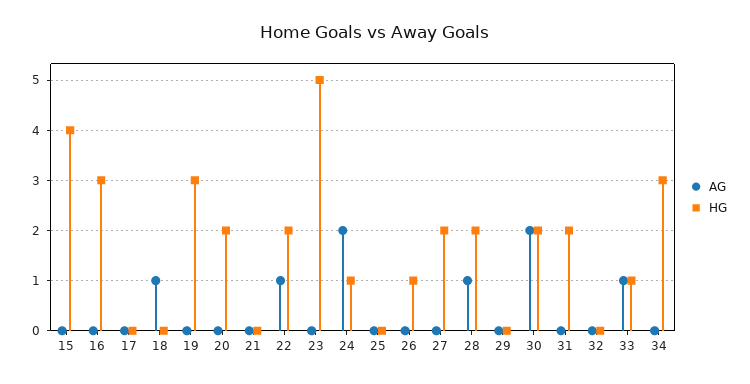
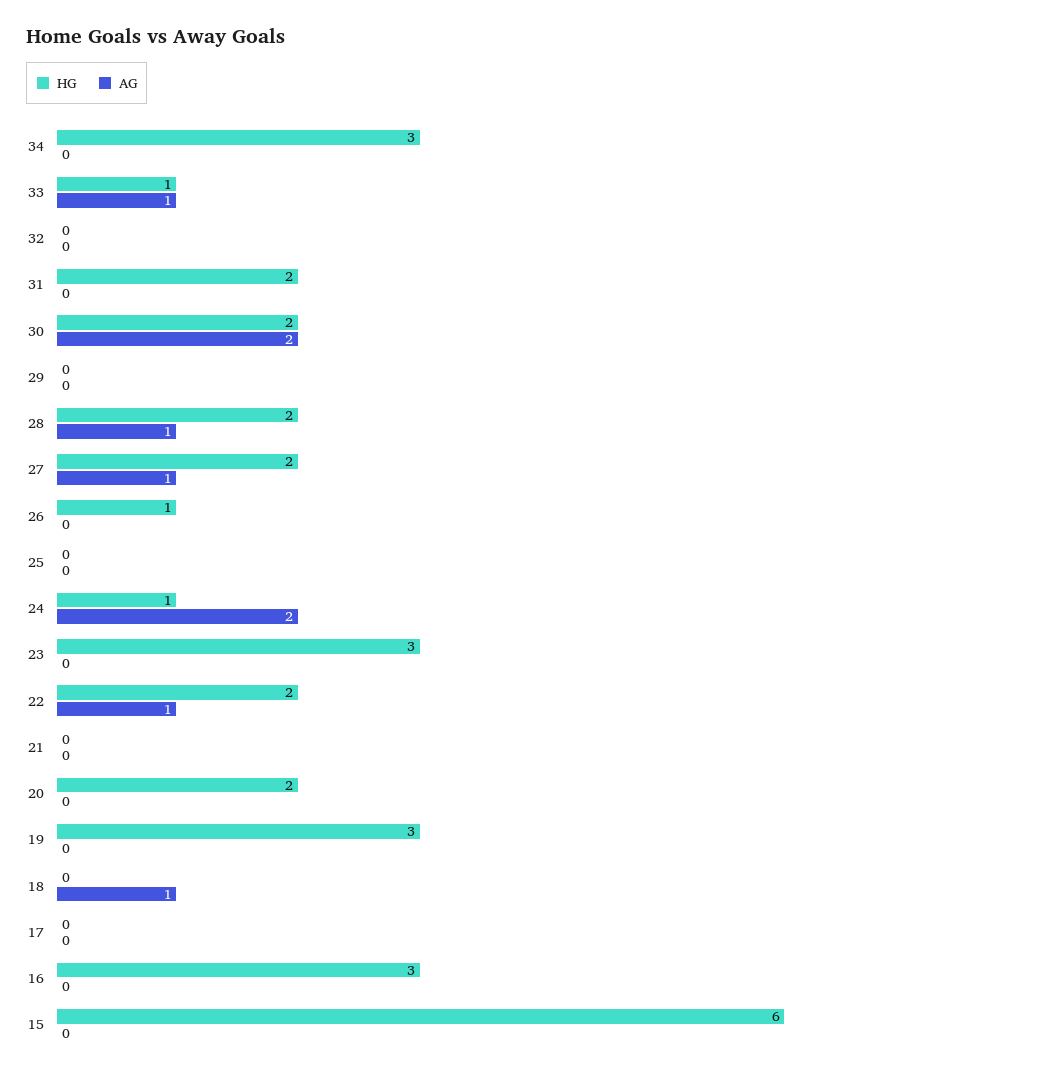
  {
    "AG": {
      "15": 0,
      "16": 0,
      "17": 0,
      "18": 1,
      "19": 0,
      "20": 0,
      "21": 0,
      "22": 1,
      "23": 0,
      "24": 2,
      "25": 0,
      "26": 0,
-     "27": 0,
+     "27": 1,
      "28": 1,
      "29": 0,
      "30": 2,
      "31": 0,
      "32": 0,
      "33": 1,
      "34": 0
    },
    "HG": {
-     "15": 4,
+     "15": 6,
      "16": 3,
      "17": 0,
      "18": 0,
      "19": 3,
      "20": 2,
      "21": 0,
      "22": 2,
-     "23": 5,
+     "23": 3,
      "24": 1,
      "25": 0,
      "26": 1,
      "27": 2,
      "28": 2,
      "29": 0,
      "30": 2,
      "31": 2,
      "32": 0,
      "33": 1,
      "34": 3
    }
  }

